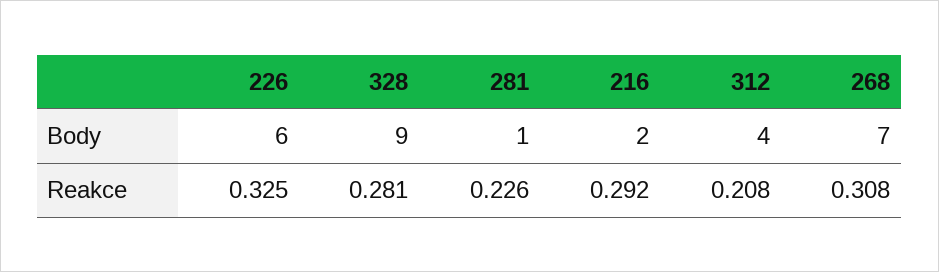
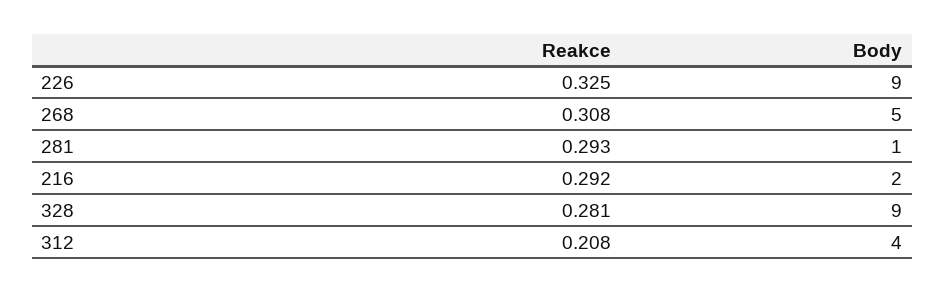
  {
    "226": {
-     "Body": 6,
+     "Body": 9,
      "Reakce": 0.325
    },
    "328": {
      "Body": 9,
      "Reakce": 0.281
    },
    "281": {
      "Body": 1,
-     "Reakce": 0.226
+     "Reakce": 0.293
    },
    "216": {
      "Body": 2,
      "Reakce": 0.292
    },
    "312": {
      "Body": 4,
      "Reakce": 0.208
    },
    "268": {
-     "Body": 7,
+     "Body": 5,
      "Reakce": 0.308
    }
  }

